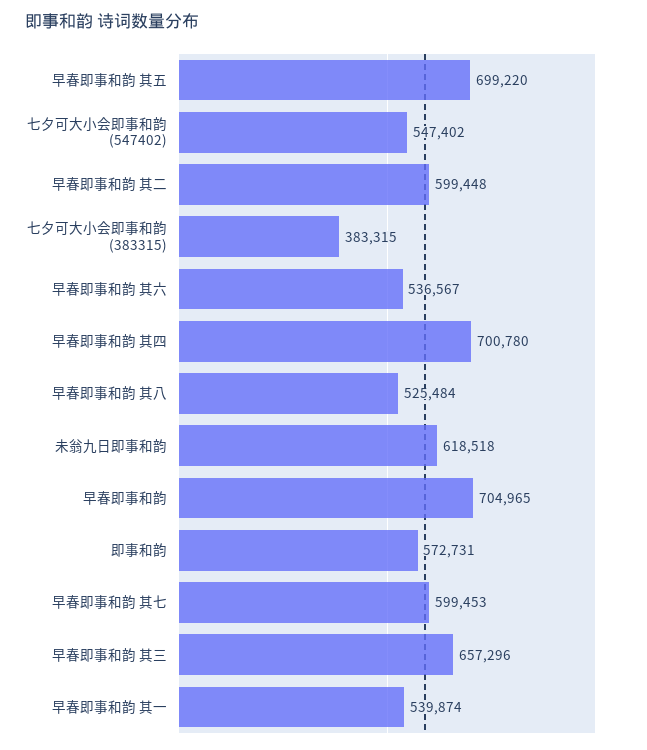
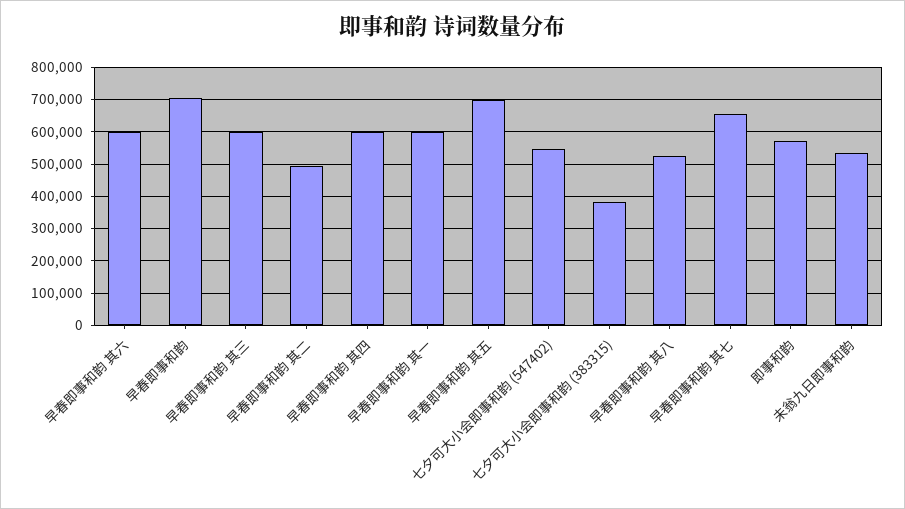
  {
    "早春即事和韵 其五": 699220,
    "七夕可大小会即事和韵 (547402)": 547402,
-   "早春即事和韵 其二": 599448,
+   "早春即事和韵 其二": 500000,
    "七夕可大小会即事和韵 (383315)": 383315,
-   "早春即事和韵 其六": 536567,
+   "早春即事和韵 其六": 600000,
-   "早春即事和韵 其四": 700780,
+   "早春即事和韵 其四": 600000,
    "早春即事和韵 其八": 525484,
-   "未翁九日即事和韵": 618518,
+   "未翁九日即事和韵": 540000,
    "早春即事和韵": 704965,
    "即事和韵": 572731,
-   "早春即事和韵 其七": 599453,
+   "早春即事和韵 其七": 660000,
-   "早春即事和韵 其三": 657296,
+   "早春即事和韵 其三": 600000,
-   "早春即事和韵 其一": 539874
+   "早春即事和韵 其一": 600000
  }

